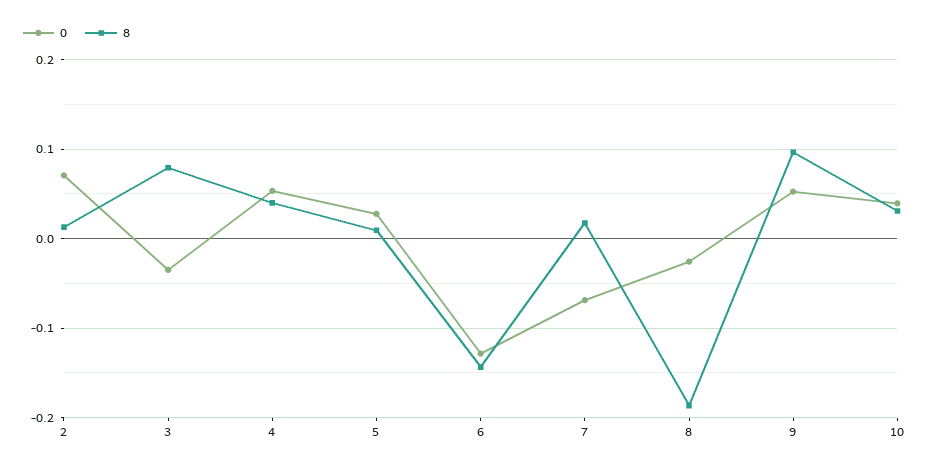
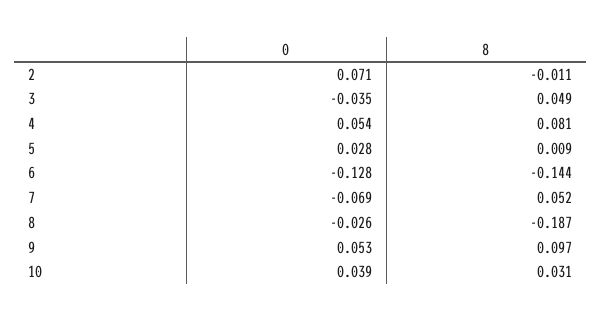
  {
    "0": {
      "2": 0.071,
      "3": -0.035,
      "4": 0.054,
      "5": 0.028,
      "6": -0.128,
      "7": -0.069,
      "8": -0.026,
      "9": 0.053,
      "10": 0.039
    },
    "8": {
-     "2": 0.01,
+     "2": -0.011,
-     "3": 0.08,
+     "3": 0.049,
-     "4": 0.04,
+     "4": 0.081,
      "5": 0.009,
      "6": -0.144,
-     "7": 0.02,
+     "7": 0.052,
      "8": -0.187,
      "9": 0.097,
      "10": 0.031
    }
  }

